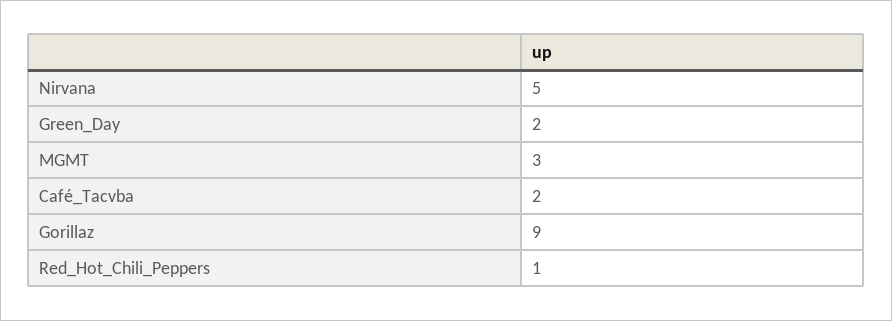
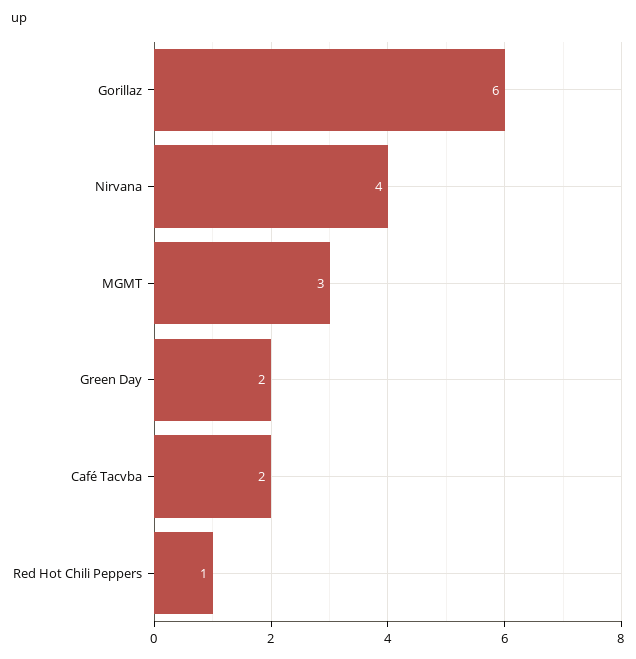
  {
-   "Nirvana": 5,
+   "Nirvana": 4,
    "Green_Day": 2,
    "MGMT": 3,
    "Café_Tacvba": 2,
-   "Gorillaz": 9,
+   "Gorillaz": 6,
    "Red_Hot_Chili_Peppers": 1
  }

